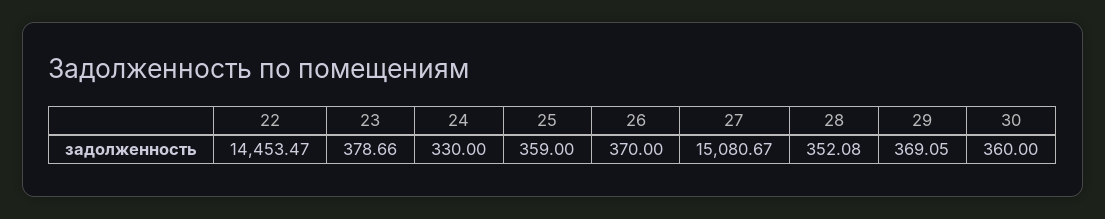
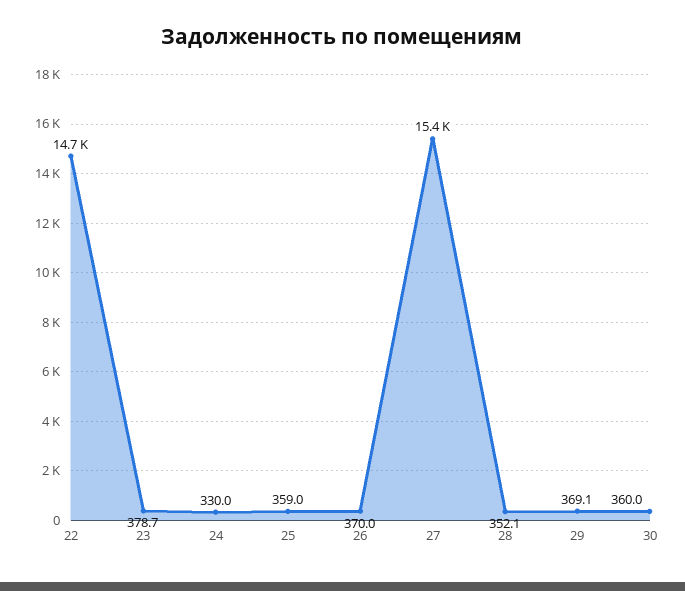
  {
-   "22": 14453.47,
+   "22": 14700,
    "23": 378.66,
    "24": 330,
    "25": 359,
    "26": 370,
-   "27": 15080.67,
+   "27": 15400,
    "28": 352.08,
    "29": 369.05,
    "30": 360
  }

